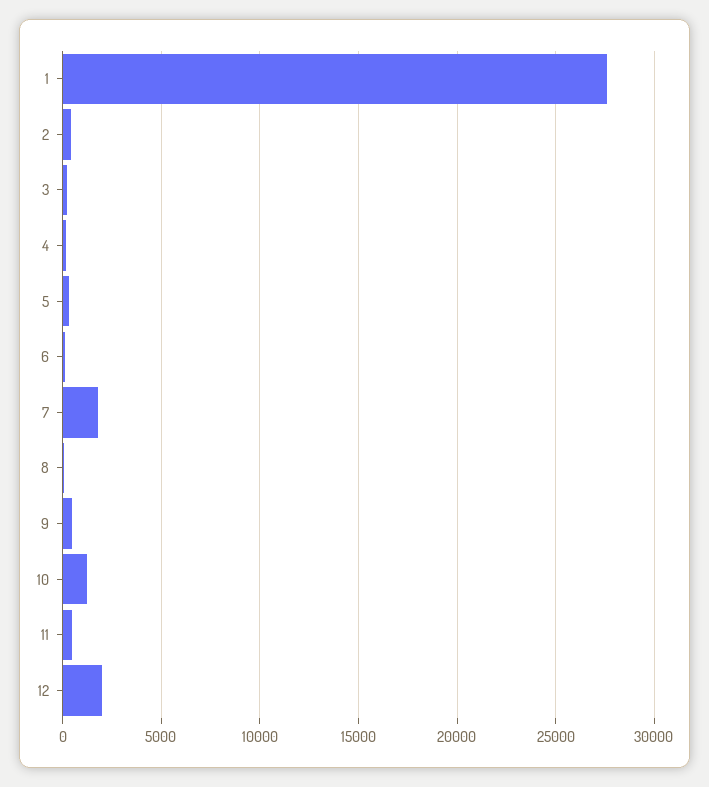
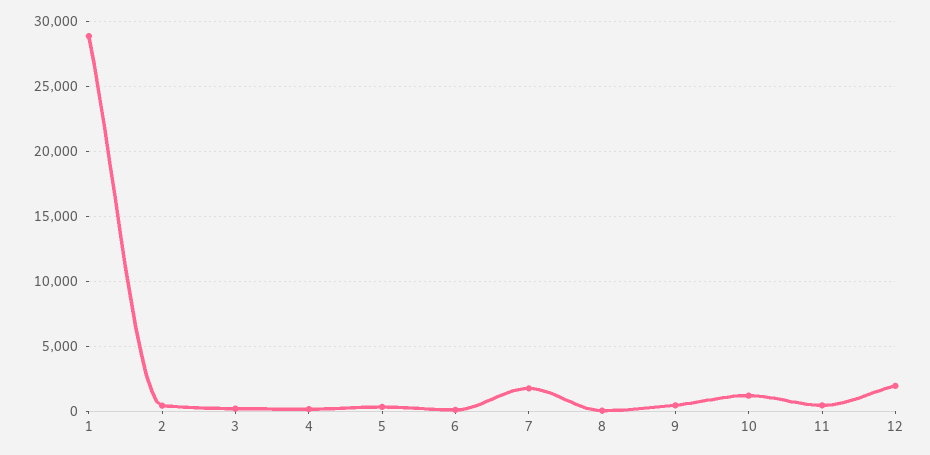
  {
-   "1": 27500,
+   "1": 29000,
    "2": 500,
    "3": 0,
    "4": 0,
    "5": 500,
    "6": 0,
    "7": 2000,
    "8": 0,
    "9": 500,
    "10": 1000,
    "11": 500,
    "12": 2000
  }

